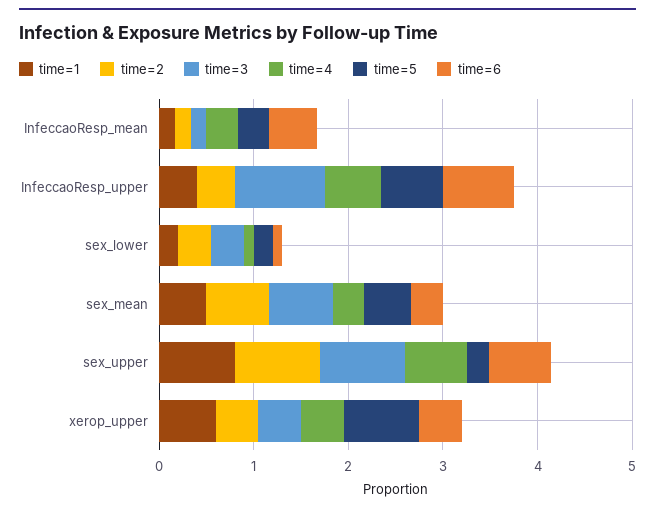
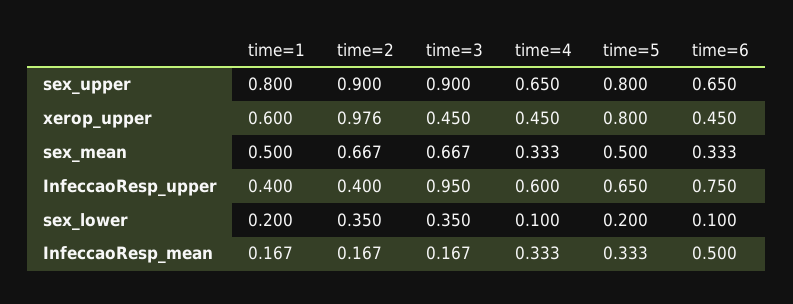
  {
    "time=1": {
      "InfeccaoResp_mean": 0.167,
      "InfeccaoResp_upper": 0.4,
      "sex_lower": 0.2,
      "sex_mean": 0.5,
      "sex_upper": 0.8,
      "xerop_upper": 0.6
    },
    "time=2": {
      "InfeccaoResp_mean": 0.167,
      "InfeccaoResp_upper": 0.4,
      "sex_lower": 0.35,
      "sex_mean": 0.667,
      "sex_upper": 0.9,
-     "xerop_upper": 0.4
+     "xerop_upper": 0.976
    },
    "time=3": {
      "InfeccaoResp_mean": 0.167,
      "InfeccaoResp_upper": 0.95,
      "sex_lower": 0.35,
      "sex_mean": 0.667,
      "sex_upper": 0.9,
      "xerop_upper": 0.45
    },
    "time=4": {
      "InfeccaoResp_mean": 0.333,
      "InfeccaoResp_upper": 0.6,
      "sex_lower": 0.1,
      "sex_mean": 0.333,
      "sex_upper": 0.65,
      "xerop_upper": 0.45
    },
    "time=5": {
      "InfeccaoResp_mean": 0.333,
      "InfeccaoResp_upper": 0.65,
      "sex_lower": 0.2,
      "sex_mean": 0.5,
-     "sex_upper": 0.2,
+     "sex_upper": 0.8,
      "xerop_upper": 0.8
    },
    "time=6": {
      "InfeccaoResp_mean": 0.5,
      "InfeccaoResp_upper": 0.75,
      "sex_lower": 0.1,
      "sex_mean": 0.333,
      "sex_upper": 0.65,
      "xerop_upper": 0.45
    }
  }

